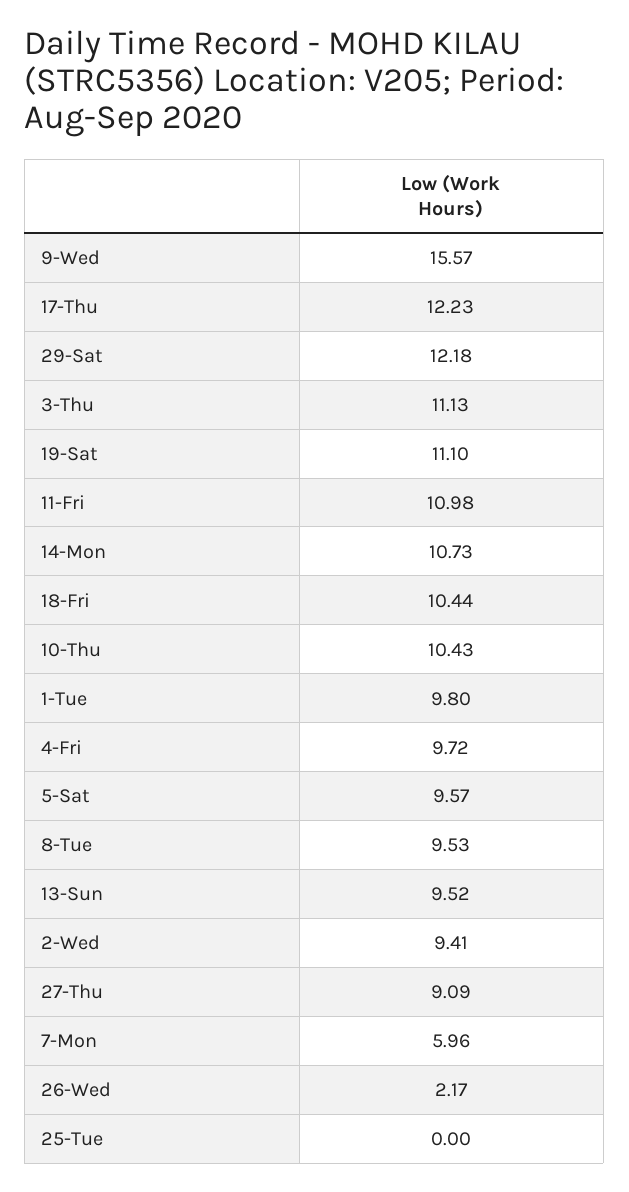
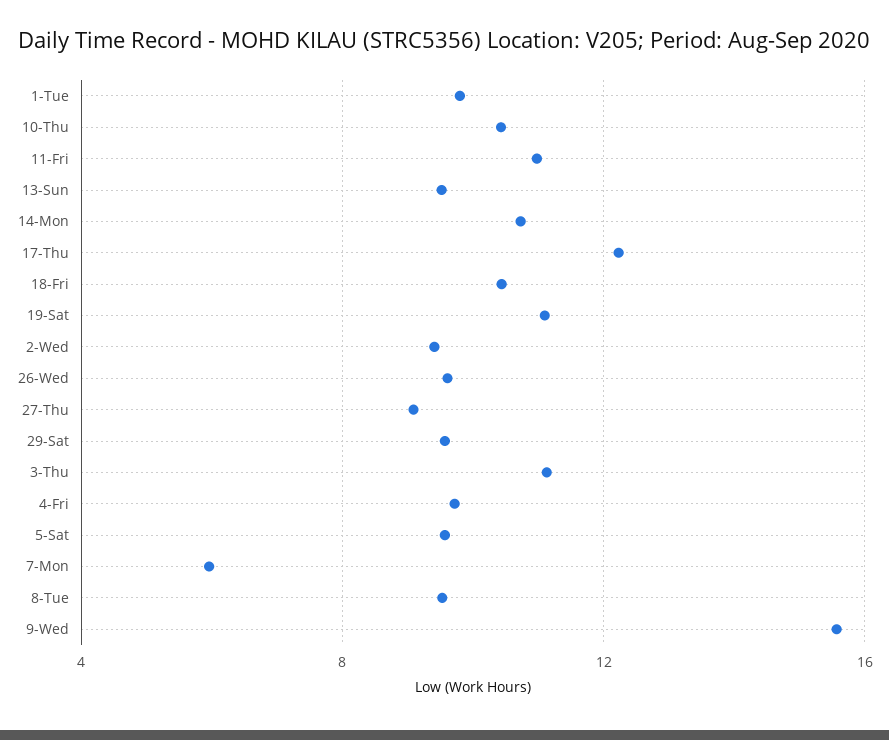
  {
    "9-Wed": 15.57,
    "17-Thu": 12.23,
-   "29-Sat": 12.18,
+   "29-Sat": 9.5,
    "3-Thu": 11.13,
    "19-Sat": 11.1,
    "11-Fri": 10.98,
    "14-Mon": 10.73,
    "18-Fri": 10.44,
    "10-Thu": 10.43,
    "1-Tue": 9.8,
    "4-Fri": 9.72,
    "5-Sat": 9.57,
    "8-Tue": 9.53,
    "13-Sun": 9.52,
    "2-Wed": 9.41,
    "27-Thu": 9.09,
    "7-Mon": 5.96,
-   "26-Wed": 2.17,
+   "26-Wed": 9.5
-   "25-Tue": 0
  }

